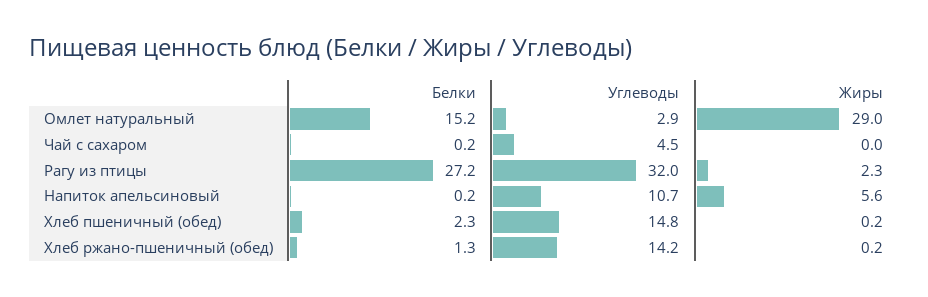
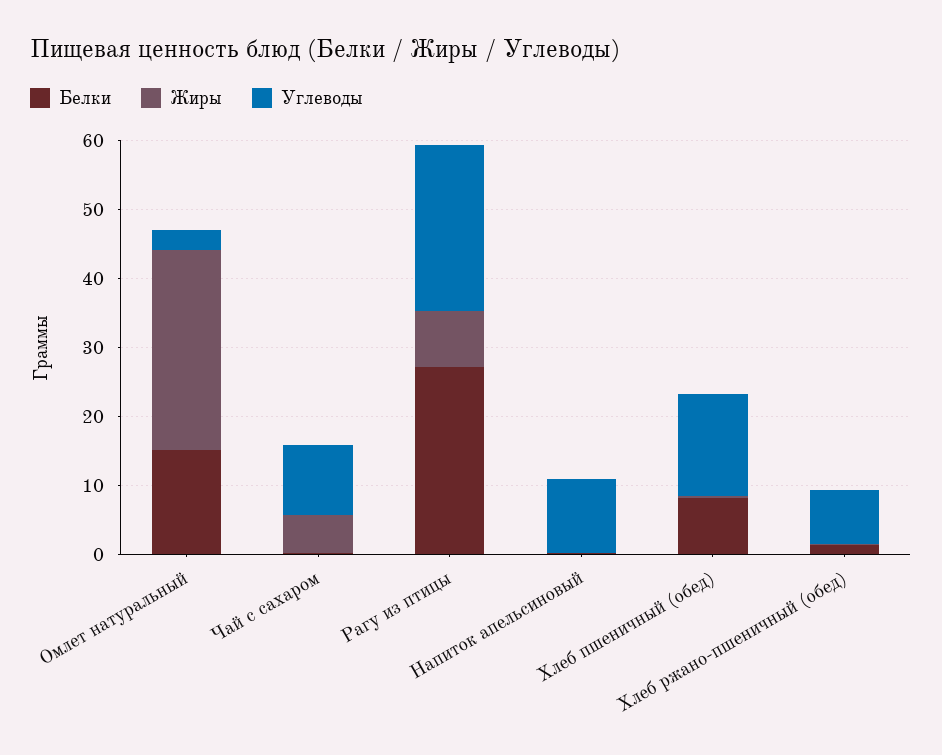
  {
    "Белки": {
      "Омлет натуральный": 15.2,
      "Чай с сахаром": 0.2,
      "Рагу из птицы": 27.2,
      "Напиток апельсиновый": 0.2,
-     "Хлеб пшеничный (обед)": 2.3,
+     "Хлеб пшеничный (обед)": 8,
      "Хлеб ржано-пшеничный (обед)": 1.3
    },
    "Углеводы": {
      "Омлет натуральный": 2.9,
-     "Чай с сахаром": 4.5,
+     "Чай с сахаром": 10,
-     "Рагу из птицы": 32,
+     "Рагу из птицы": 24,
      "Напиток апельсиновый": 10.7,
      "Хлеб пшеничный (обед)": 14.8,
-     "Хлеб ржано-пшеничный (обед)": 14.2
+     "Хлеб ржано-пшеничный (обед)": 8
    },
    "Жиры": {
      "Омлет натуральный": 29,
-     "Чай с сахаром": 0,
+     "Чай с сахаром": 6,
-     "Рагу из птицы": 2.3,
+     "Рагу из птицы": 8,
-     "Напиток апельсиновый": 5.6,
+     "Напиток апельсиновый": 0,
      "Хлеб пшеничный (обед)": 0.2,
      "Хлеб ржано-пшеничный (обед)": 0.2
    }
  }

